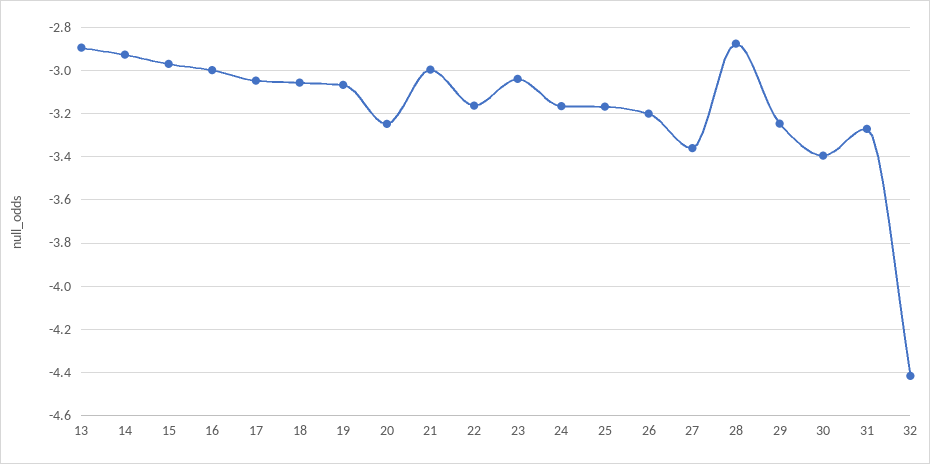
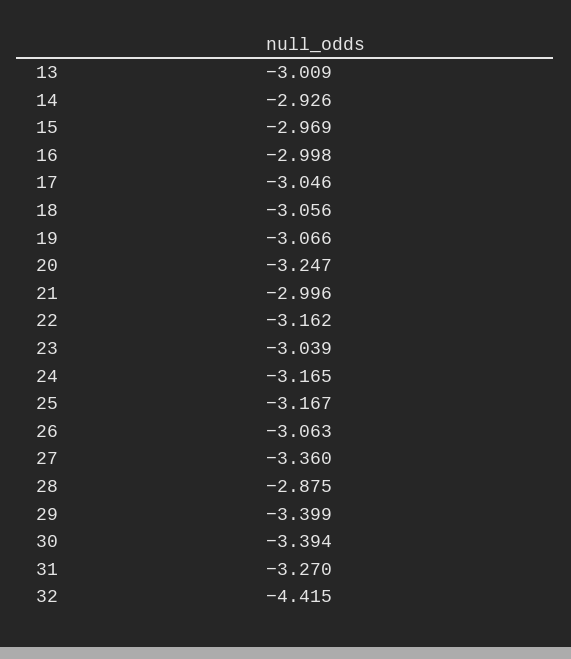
  {
-   "13": -2.9,
+   "13": -3.009,
    "14": -2.926,
    "15": -2.969,
    "16": -2.998,
    "17": -3.046,
    "18": -3.056,
    "19": -3.066,
    "20": -3.247,
    "21": -2.996,
    "22": -3.162,
    "23": -3.039,
    "24": -3.165,
    "25": -3.167,
-   "26": -3.2,
+   "26": -3.063,
    "27": -3.36,
    "28": -2.875,
-   "29": -3.25,
+   "29": -3.399,
    "30": -3.394,
    "31": -3.27,
    "32": -4.415
  }

